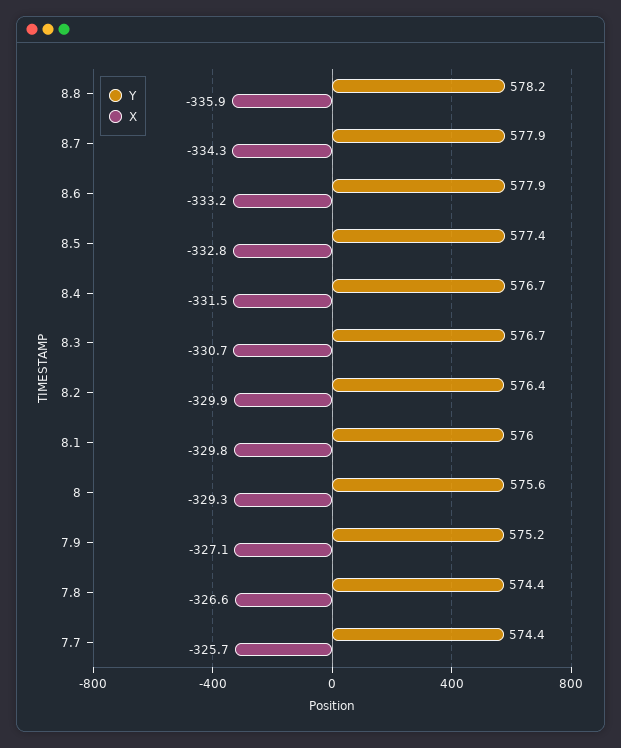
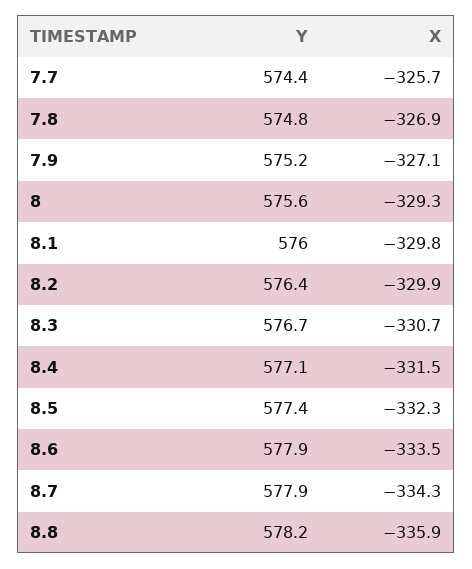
  {
    "Y": {
      "8.8": 578.2,
      "8.7": 577.9,
      "8.6": 577.9,
      "8.5": 577.4,
-     "8.4": 576.7,
+     "8.4": 577.1,
      "8.3": 576.7,
      "8.2": 576.4,
      "8.1": 576,
      "8": 575.6,
      "7.9": 575.2,
-     "7.8": 574.4,
+     "7.8": 574.8,
      "7.7": 574.4
    },
    "X": {
      "8.8": -335.9,
      "8.7": -334.3,
-     "8.6": -333.2,
+     "8.6": -333.5,
-     "8.5": -332.8,
+     "8.5": -332.3,
      "8.4": -331.5,
      "8.3": -330.7,
      "8.2": -329.9,
      "8.1": -329.8,
      "8": -329.3,
      "7.9": -327.1,
-     "7.8": -326.6,
+     "7.8": -326.9,
      "7.7": -325.7
    }
  }

